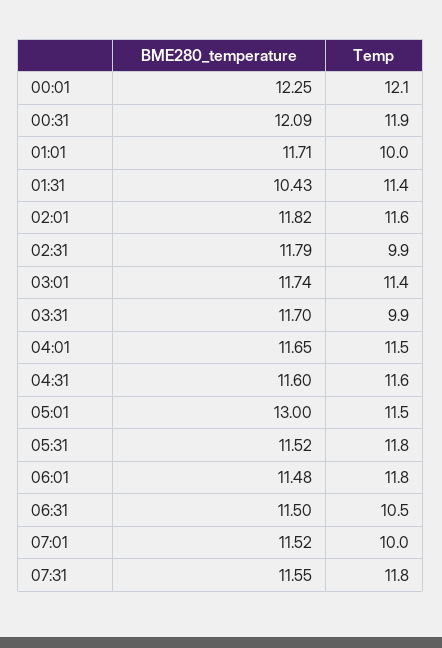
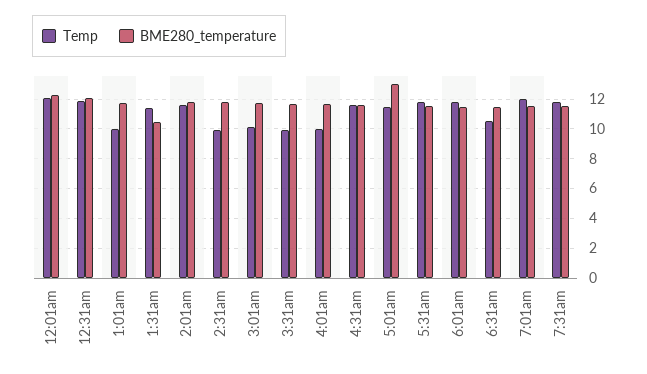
  {
    "BME280_temperature": {
      "00:01": 12.25,
      "00:31": 12.09,
      "01:01": 11.71,
      "01:31": 10.43,
      "02:01": 11.82,
      "02:31": 11.79,
      "03:01": 11.74,
      "03:31": 11.7,
      "04:01": 11.65,
      "04:31": 11.6,
      "05:01": 13,
      "05:31": 11.52,
      "06:01": 11.48,
      "06:31": 11.5,
      "07:01": 11.52,
      "07:31": 11.55
    },
    "Temp": {
      "00:01": 12.1,
      "00:31": 11.9,
      "01:01": 10,
      "01:31": 11.4,
      "02:01": 11.6,
      "02:31": 9.9,
-     "03:01": 11.4,
+     "03:01": 10,
      "03:31": 9.9,
-     "04:01": 11.5,
+     "04:01": 10,
      "04:31": 11.6,
      "05:01": 11.5,
      "05:31": 11.8,
      "06:01": 11.8,
      "06:31": 10.5,
-     "07:01": 10,
+     "07:01": 12,
      "07:31": 11.8
    }
  }

